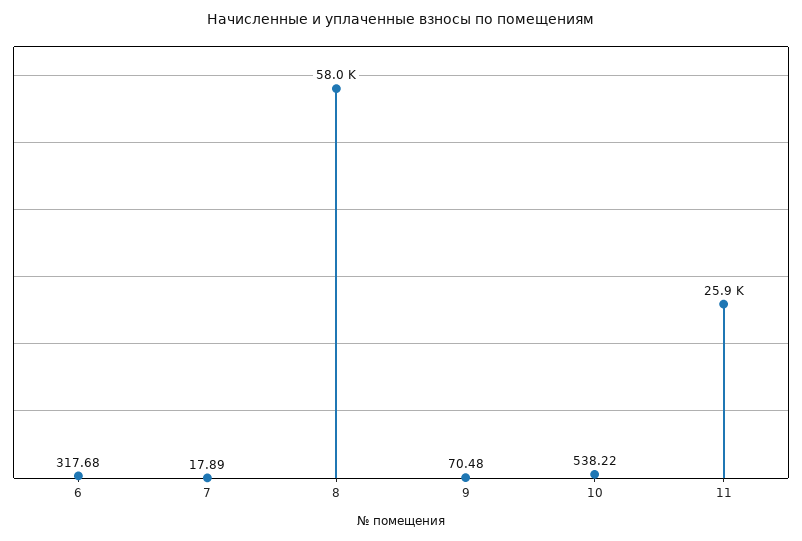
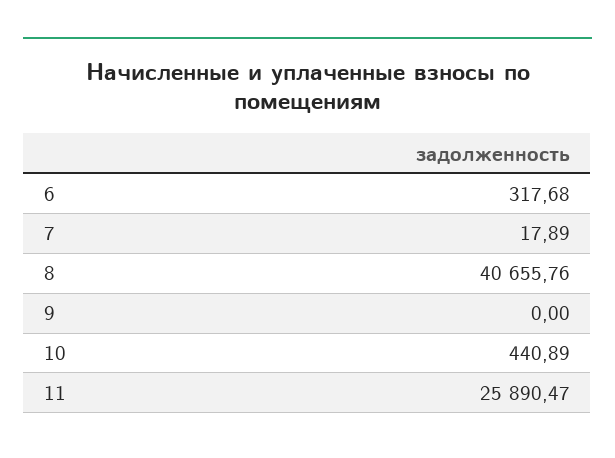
  {
    "6": 317.68,
    "7": 17.89,
-   "8": 58000,
+   "8": 40655.76,
-   "9": 70.48,
+   "9": 0,
-   "10": 538.22,
+   "10": 440.89,
    "11": 25890.47
  }

